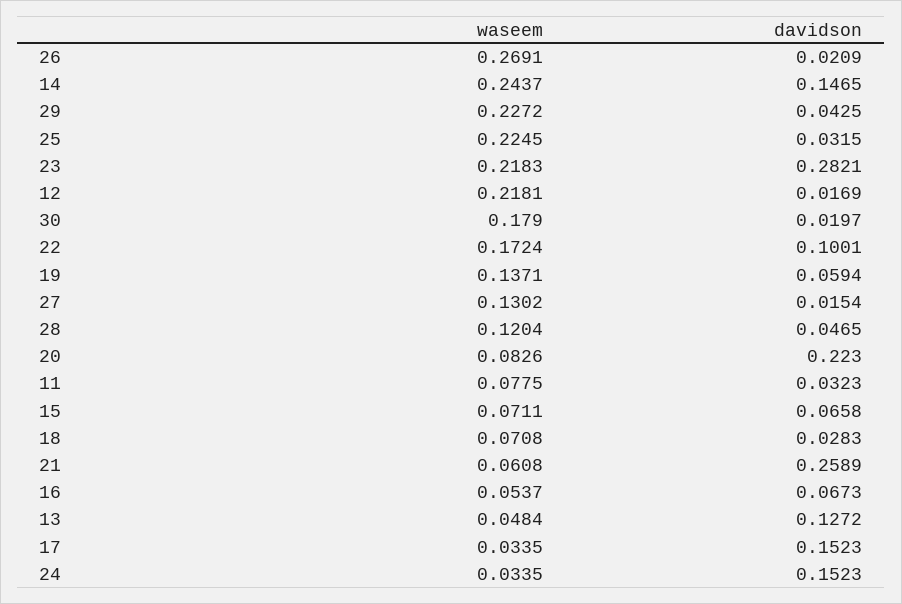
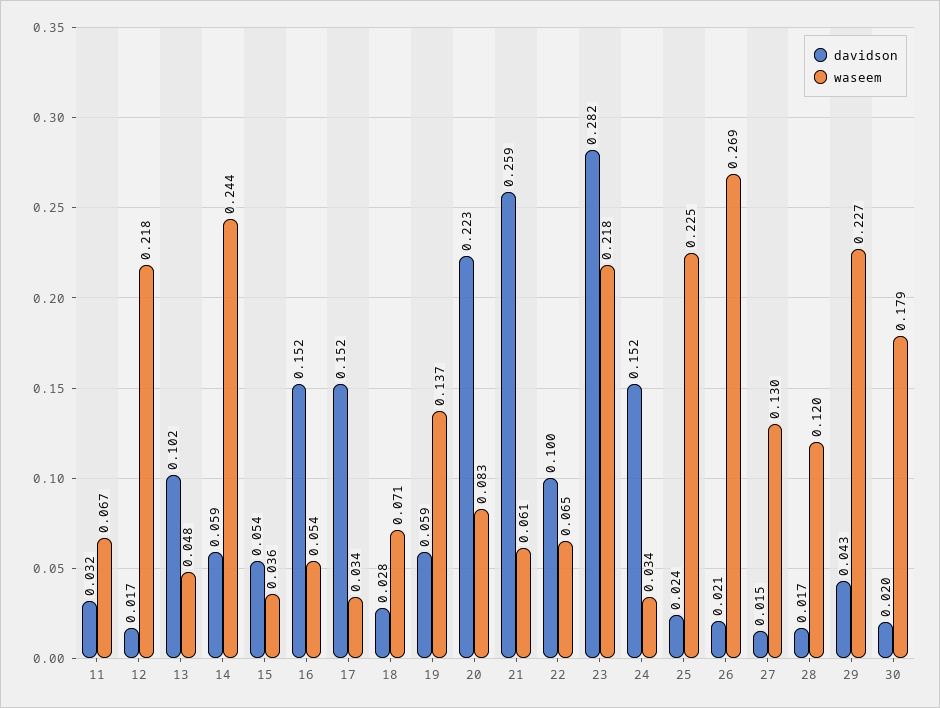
  {
    "waseem": {
      "26": 0.2691,
      "14": 0.2437,
      "29": 0.2272,
      "25": 0.2245,
      "23": 0.2183,
      "12": 0.2181,
      "30": 0.179,
-     "22": 0.1724,
+     "22": 0.065,
      "19": 0.1371,
      "27": 0.1302,
      "28": 0.1204,
      "20": 0.0826,
-     "11": 0.0775,
+     "11": 0.067,
-     "15": 0.0711,
+     "15": 0.036,
      "18": 0.0708,
      "21": 0.0608,
      "16": 0.0537,
      "13": 0.0484,
      "17": 0.0335,
      "24": 0.0335
    },
    "davidson": {
      "26": 0.0209,
-     "14": 0.1465,
+     "14": 0.059,
      "29": 0.0425,
-     "25": 0.0315,
+     "25": 0.024,
      "23": 0.2821,
      "12": 0.0169,
      "30": 0.0197,
      "22": 0.1001,
      "19": 0.0594,
      "27": 0.0154,
-     "28": 0.0465,
+     "28": 0.017,
      "20": 0.223,
      "11": 0.0323,
-     "15": 0.0658,
+     "15": 0.054,
      "18": 0.0283,
      "21": 0.2589,
-     "16": 0.0673,
+     "16": 0.152,
-     "13": 0.1272,
+     "13": 0.102,
      "17": 0.1523,
      "24": 0.1523
    }
  }

